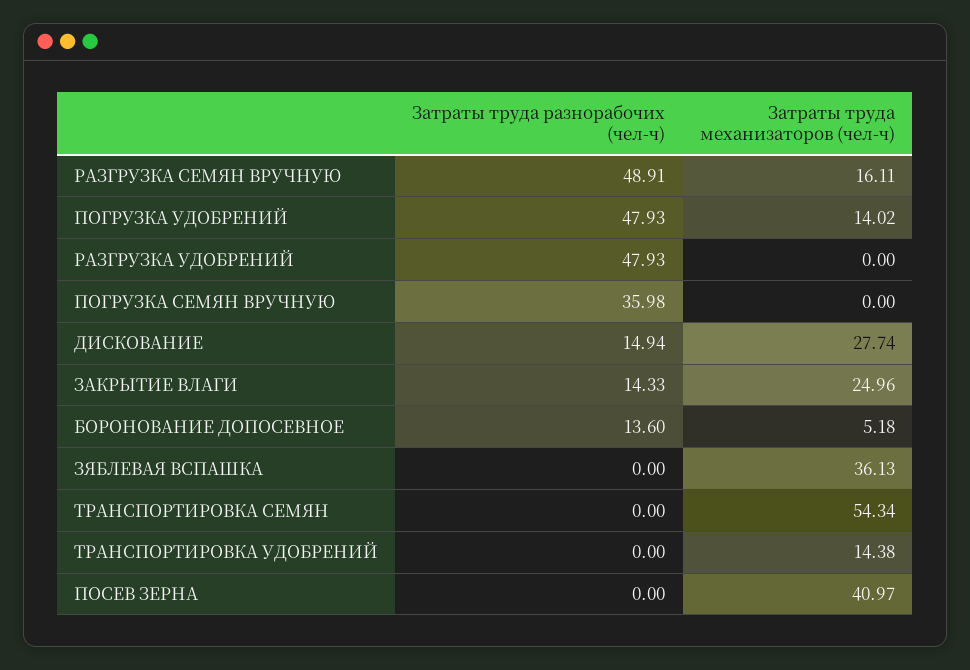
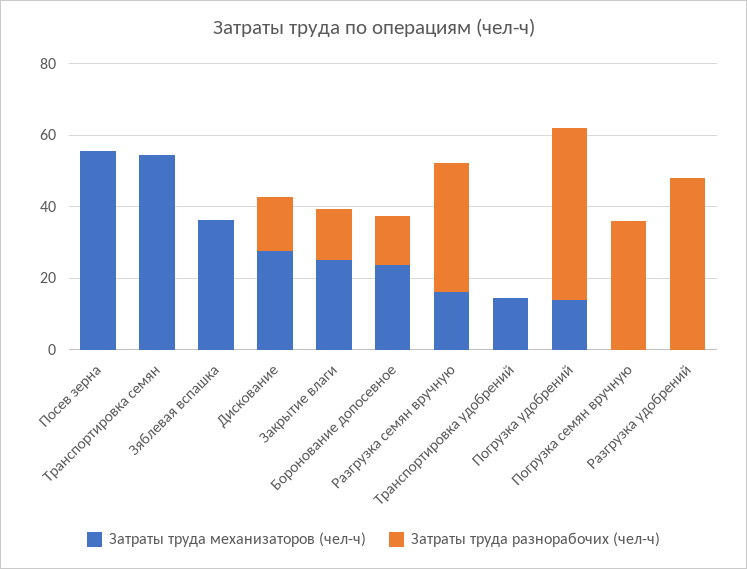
  {
    "Затраты труда разнорабочих (чел-ч)": {
-     "РАЗГРУЗКА СЕМЯН ВРУЧНУЮ": 48.91,
+     "РАЗГРУЗКА СЕМЯН ВРУЧНУЮ": 35,
      "ПОГРУЗКА УДОБРЕНИЙ": 47.93,
      "РАЗГРУЗКА УДОБРЕНИЙ": 47.93,
      "ПОГРУЗКА СЕМЯН ВРУЧНУЮ": 35.98,
      "ДИСКОВАНИЕ": 14.94,
      "ЗАКРЫТИЕ ВЛАГИ": 14.33,
      "БОРОНОВАНИЕ ДОПОСЕВНОЕ": 13.6,
      "ЗЯБЛЕВАЯ ВСПАШКА": 0,
      "ТРАНСПОРТИРОВКА СЕМЯН": 0,
      "ТРАНСПОРТИРОВКА УДОБРЕНИЙ": 0,
      "ПОСЕВ ЗЕРНА": 0
    },
    "Затраты труда механизаторов (чел-ч)": {
      "РАЗГРУЗКА СЕМЯН ВРУЧНУЮ": 16.11,
      "ПОГРУЗКА УДОБРЕНИЙ": 14.02,
      "РАЗГРУЗКА УДОБРЕНИЙ": 0,
      "ПОГРУЗКА СЕМЯН ВРУЧНУЮ": 0,
      "ДИСКОВАНИЕ": 27.74,
      "ЗАКРЫТИЕ ВЛАГИ": 24.96,
-     "БОРОНОВАНИЕ ДОПОСЕВНОЕ": 5.18,
+     "БОРОНОВАНИЕ ДОПОСЕВНОЕ": 25,
      "ЗЯБЛЕВАЯ ВСПАШКА": 36.13,
      "ТРАНСПОРТИРОВКА СЕМЯН": 54.34,
      "ТРАНСПОРТИРОВКА УДОБРЕНИЙ": 14.38,
-     "ПОСЕВ ЗЕРНА": 40.97
+     "ПОСЕВ ЗЕРНА": 55
    }
  }

